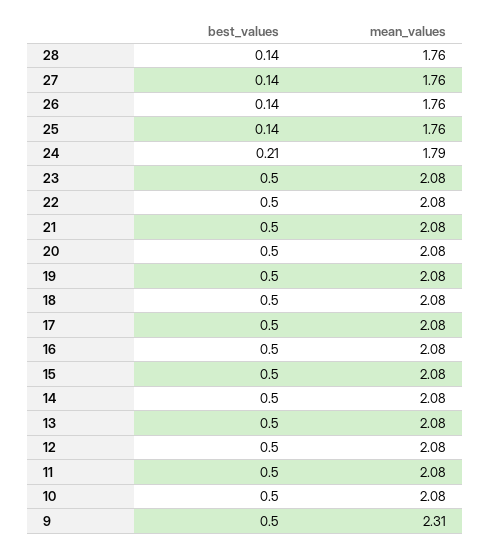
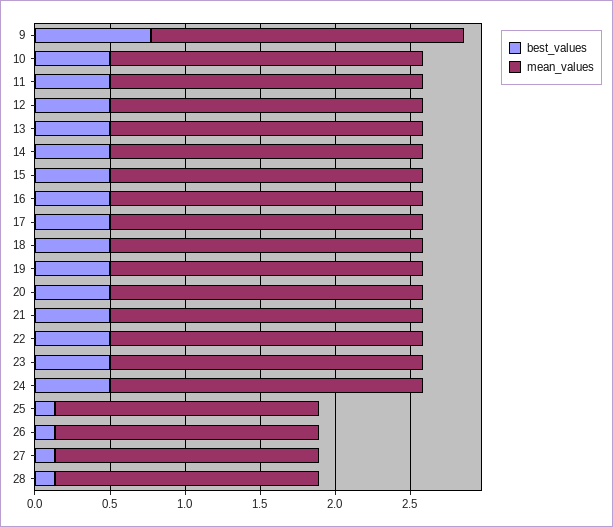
  {
    "best_values": {
      "28": 0.14,
      "27": 0.14,
      "26": 0.14,
      "25": 0.14,
-     "24": 0.21,
+     "24": 0.5,
      "23": 0.5,
      "22": 0.5,
      "21": 0.5,
      "20": 0.5,
      "19": 0.5,
      "18": 0.5,
      "17": 0.5,
      "16": 0.5,
      "15": 0.5,
      "14": 0.5,
      "13": 0.5,
      "12": 0.5,
      "11": 0.5,
      "10": 0.5,
-     "9": 0.5
+     "9": 0.8
    },
    "mean_values": {
      "28": 1.76,
      "27": 1.76,
      "26": 1.76,
      "25": 1.76,
-     "24": 1.79,
+     "24": 2.1,
      "23": 2.08,
      "22": 2.08,
      "21": 2.08,
      "20": 2.08,
      "19": 2.08,
      "18": 2.08,
      "17": 2.08,
      "16": 2.08,
      "15": 2.08,
      "14": 2.08,
      "13": 2.08,
      "12": 2.08,
      "11": 2.08,
      "10": 2.08,
-     "9": 2.31
+     "9": 2.1
    }
  }

